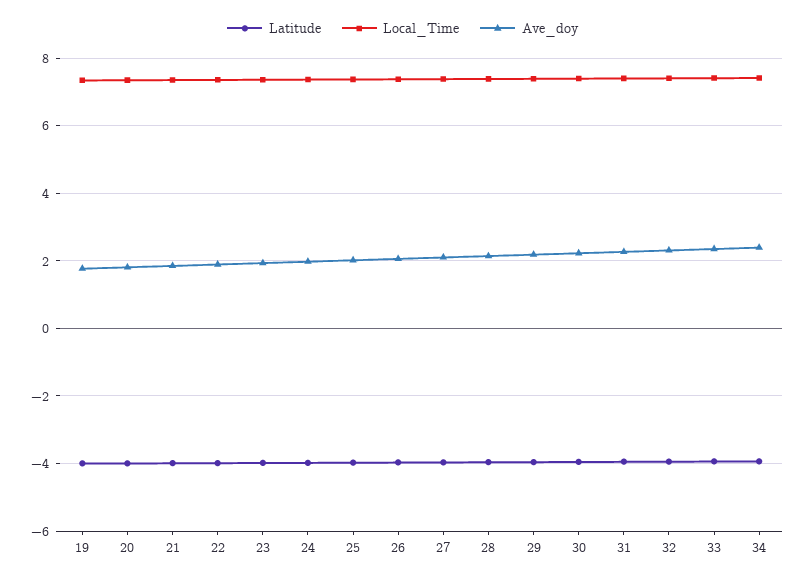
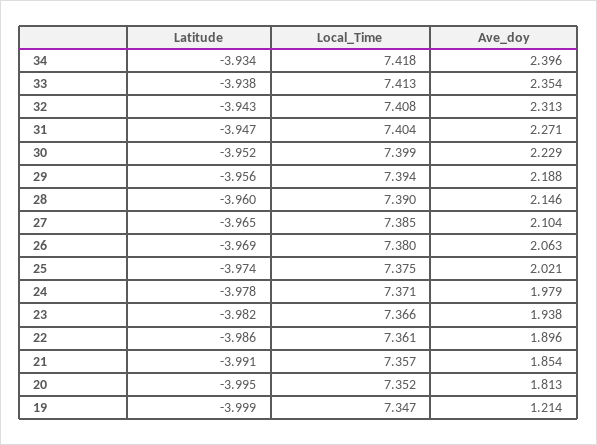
  {
    "Latitude": {
      "19": -3.999,
      "20": -3.995,
      "21": -3.991,
      "22": -3.986,
      "23": -3.982,
      "24": -3.978,
      "25": -3.974,
      "26": -3.969,
      "27": -3.965,
      "28": -3.96,
      "29": -3.956,
      "30": -3.952,
      "31": -3.947,
      "32": -3.943,
      "33": -3.938,
      "34": -3.934
    },
    "Local_Time": {
      "19": 7.347,
      "20": 7.352,
      "21": 7.357,
      "22": 7.361,
      "23": 7.366,
      "24": 7.371,
      "25": 7.375,
      "26": 7.38,
      "27": 7.385,
      "28": 7.39,
      "29": 7.394,
      "30": 7.399,
      "31": 7.404,
      "32": 7.408,
      "33": 7.413,
      "34": 7.418
    },
    "Ave_doy": {
-     "19": 1.8,
+     "19": 1.214,
      "20": 1.813,
      "21": 1.854,
      "22": 1.896,
      "23": 1.938,
      "24": 1.979,
      "25": 2.021,
      "26": 2.063,
      "27": 2.104,
      "28": 2.146,
      "29": 2.188,
      "30": 2.229,
      "31": 2.271,
      "32": 2.313,
      "33": 2.354,
      "34": 2.396
    }
  }

